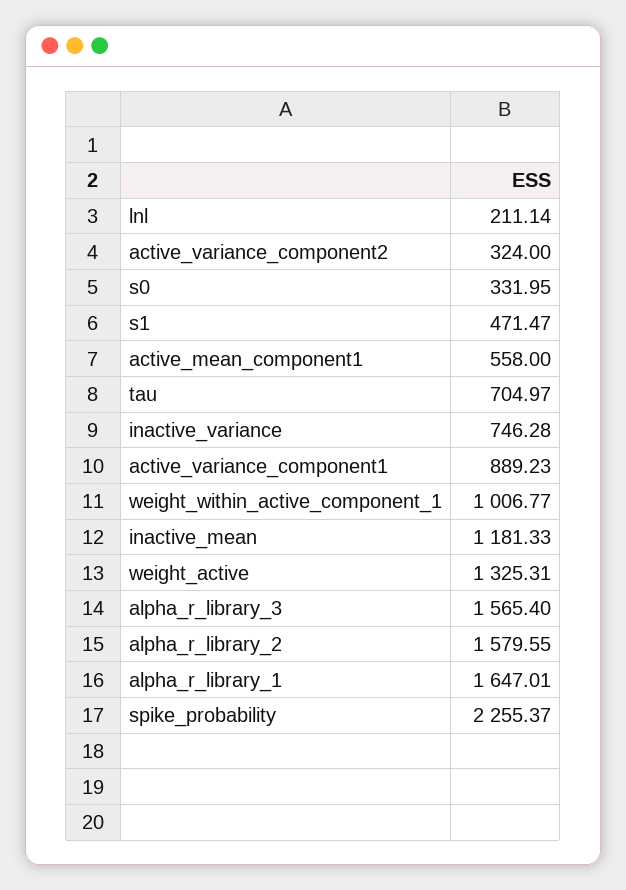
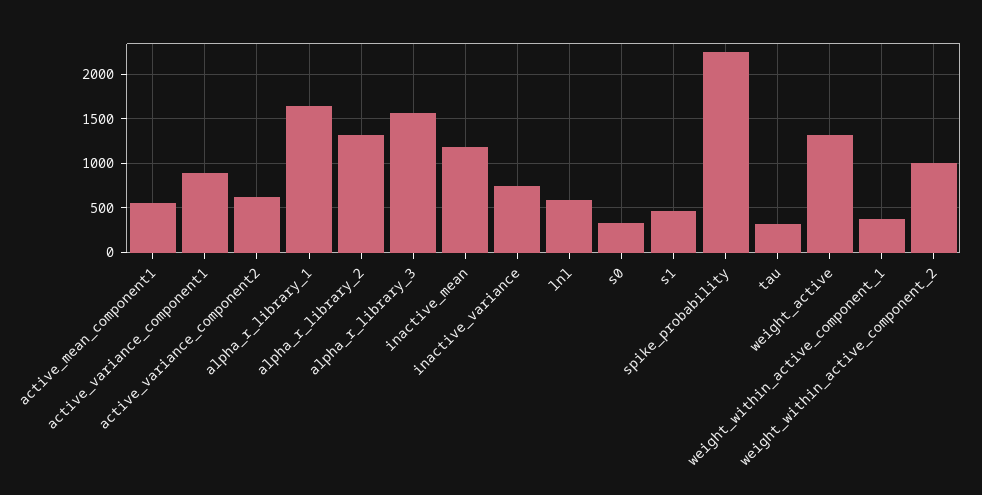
  {
-   "lnl": 211.14,
+   "lnl": 600,
-   "active_variance_component2": 324,
+   "active_variance_component2": 600,
    "s0": 331.95,
    "s1": 471.47,
    "active_mean_component1": 558,
-   "tau": 704.97,
+   "tau": 300,
    "inactive_variance": 746.28,
    "active_variance_component1": 889.23,
-   "weight_within_active_component_1": 1006.77,
+   "weight_within_active_component_1": 400,
    "inactive_mean": 1181.33,
    "weight_active": 1325.31,
    "alpha_r_library_3": 1565.4,
-   "alpha_r_library_2": 1579.55,
+   "alpha_r_library_2": 1300,
    "alpha_r_library_1": 1647.01,
-   "spike_probability": 2255.37
+   "spike_probability": 2255.37,
+   "weight_within_active_component_2": 1000
  }

